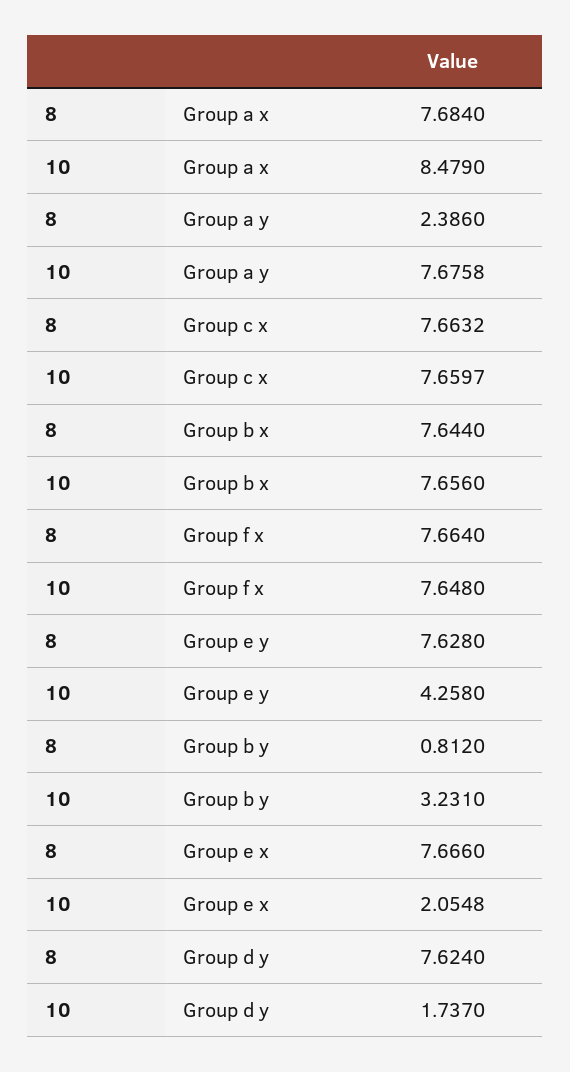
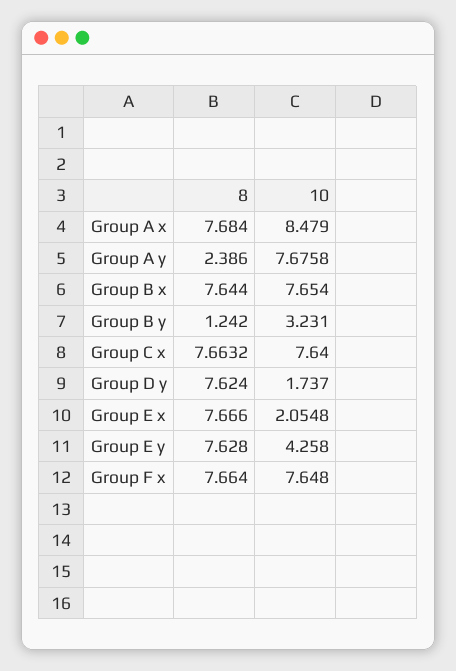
  {
    "8": {
      "Group a x": 7.684,
      "Group a y": 2.386,
      "Group c x": 7.6632,
      "Group b x": 7.644,
      "Group f x": 7.664,
      "Group e y": 7.628,
-     "Group b y": 0.812,
+     "Group b y": 1.242,
      "Group e x": 7.666,
      "Group d y": 7.624
    },
    "10": {
      "Group a x": 8.479,
      "Group a y": 7.6758,
-     "Group c x": 7.6597,
+     "Group c x": 7.64,
-     "Group b x": 7.656,
+     "Group b x": 7.654,
      "Group f x": 7.648,
      "Group e y": 4.258,
      "Group b y": 3.231,
      "Group e x": 2.0548,
      "Group d y": 1.737
    }
  }

